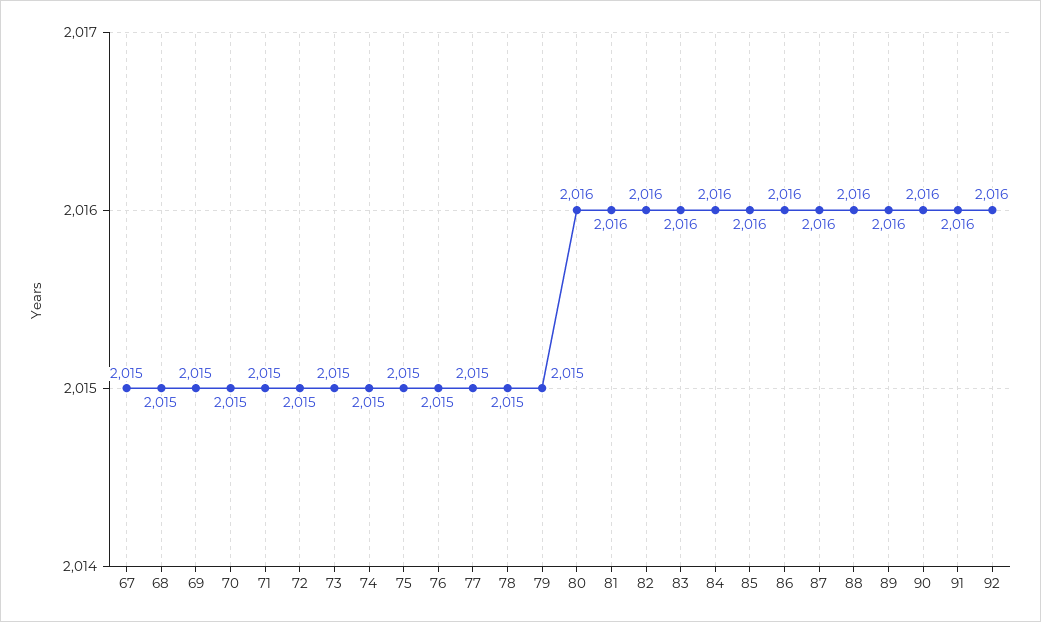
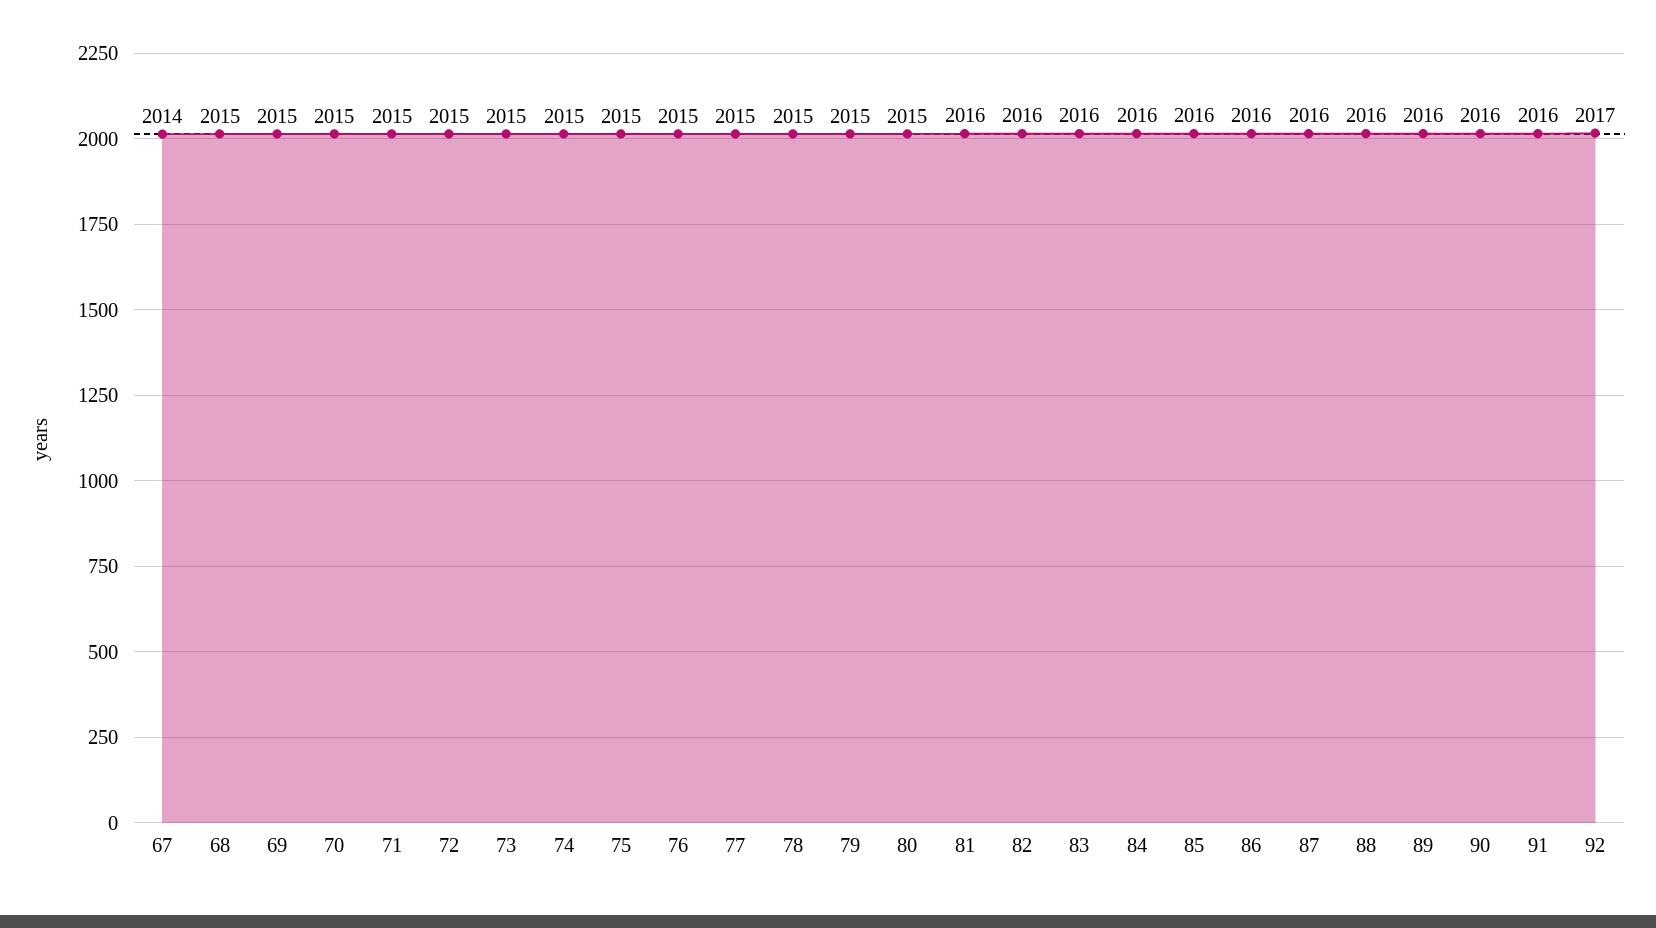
  {
-   "67": 2015,
+   "67": 2014,
    "68": 2015,
    "69": 2015,
    "70": 2015,
    "71": 2015,
    "72": 2015,
    "73": 2015,
    "74": 2015,
    "75": 2015,
    "76": 2015,
    "77": 2015,
    "78": 2015,
    "79": 2015,
-   "80": 2016,
+   "80": 2015,
    "81": 2016,
    "82": 2016,
    "83": 2016,
    "84": 2016,
    "85": 2016,
    "86": 2016,
    "87": 2016,
    "88": 2016,
    "89": 2016,
    "90": 2016,
    "91": 2016,
-   "92": 2016
+   "92": 2017
  }

